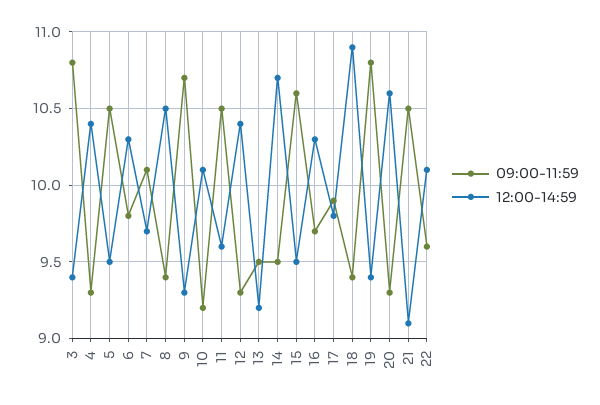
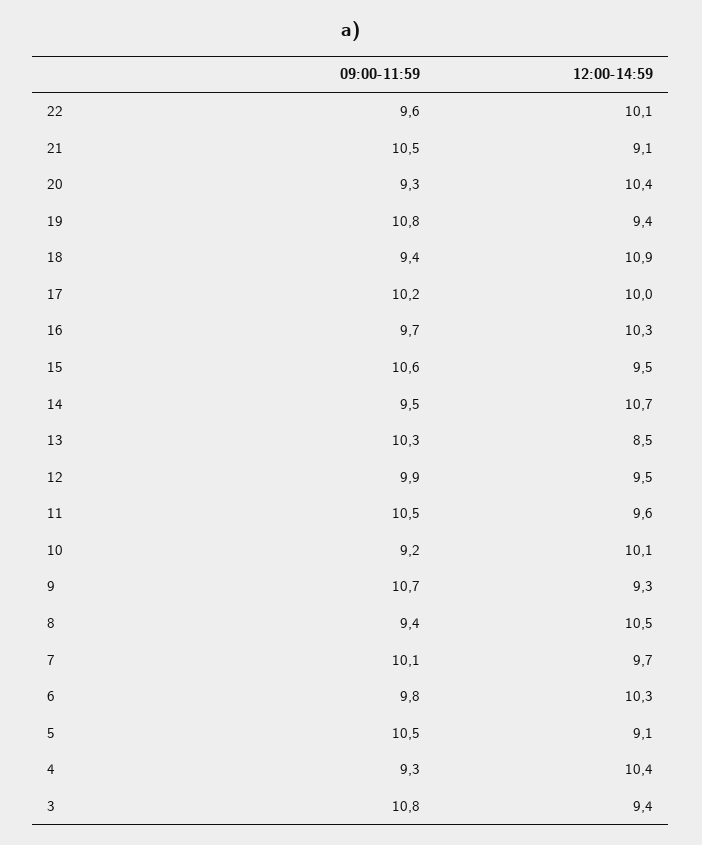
  {
    "09:00-11:59": {
      "3": 10.8,
      "4": 9.3,
      "5": 10.5,
      "6": 9.8,
      "7": 10.1,
      "8": 9.4,
      "9": 10.7,
      "10": 9.2,
      "11": 10.5,
-     "12": 9.3,
+     "12": 9.9,
-     "13": 9.5,
+     "13": 10.3,
      "14": 9.5,
      "15": 10.6,
      "16": 9.7,
-     "17": 9.9,
+     "17": 10.2,
      "18": 9.4,
      "19": 10.8,
      "20": 9.3,
      "21": 10.5,
      "22": 9.6
    },
    "12:00-14:59": {
      "3": 9.4,
      "4": 10.4,
-     "5": 9.5,
+     "5": 9.1,
      "6": 10.3,
      "7": 9.7,
      "8": 10.5,
      "9": 9.3,
      "10": 10.1,
      "11": 9.6,
-     "12": 10.4,
+     "12": 9.5,
-     "13": 9.2,
+     "13": 8.5,
      "14": 10.7,
      "15": 9.5,
      "16": 10.3,
-     "17": 9.8,
+     "17": 10,
      "18": 10.9,
      "19": 9.4,
-     "20": 10.6,
+     "20": 10.4,
      "21": 9.1,
      "22": 10.1
    }
  }

